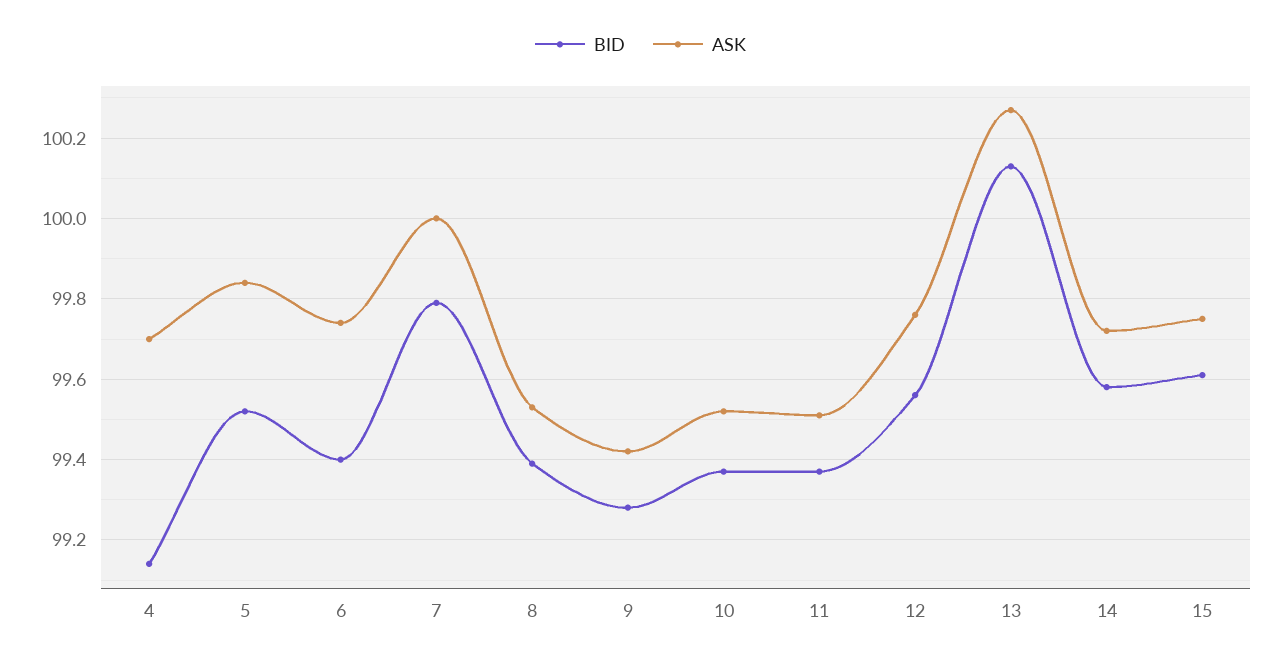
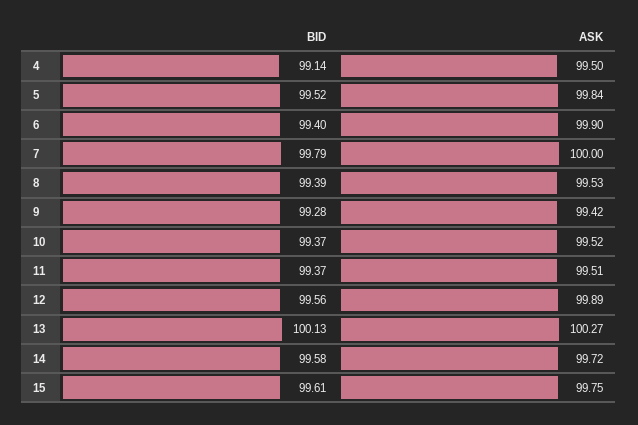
  {
    "BID": {
      "4": 99.14,
      "5": 99.52,
      "6": 99.4,
      "7": 99.79,
      "8": 99.39,
      "9": 99.28,
      "10": 99.37,
      "11": 99.37,
      "12": 99.56,
      "13": 100.13,
      "14": 99.58,
      "15": 99.61
    },
    "ASK": {
-     "4": 99.7,
+     "4": 99.5,
      "5": 99.84,
-     "6": 99.75,
+     "6": 99.9,
      "7": 100,
      "8": 99.53,
      "9": 99.42,
      "10": 99.52,
      "11": 99.51,
-     "12": 99.75,
+     "12": 99.89,
      "13": 100.27,
      "14": 99.72,
      "15": 99.75
    }
  }

